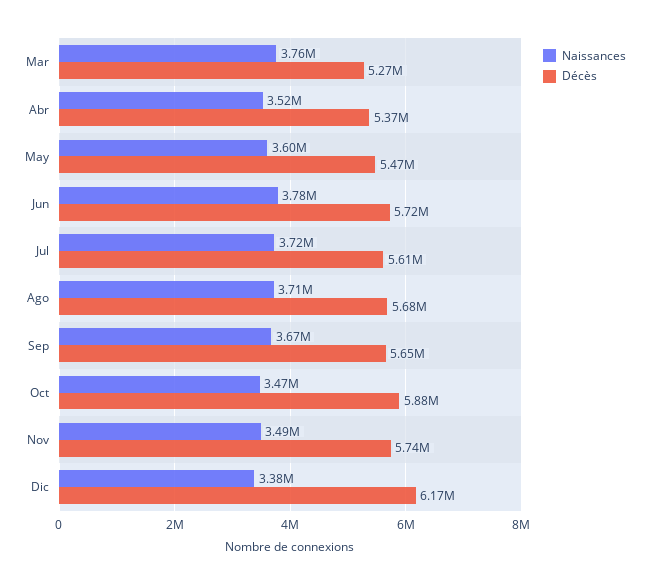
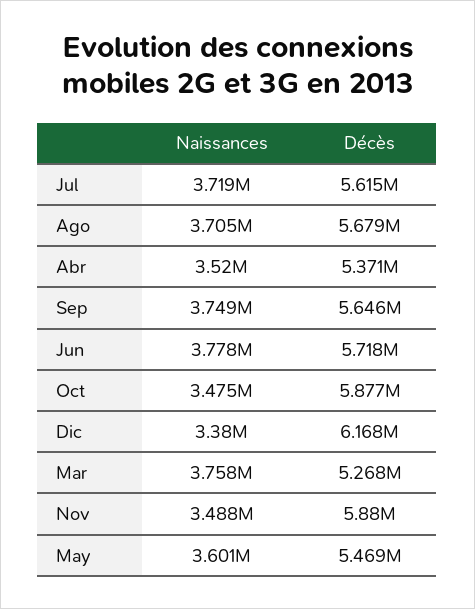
  {
    "Naissances": {
      "Mar": 3758000,
      "Abr": 3520000,
      "May": 3601000,
      "Jun": 3778000,
      "Jul": 3719000,
      "Ago": 3705000,
-     "Sep": 3670000,
+     "Sep": 3749000,
      "Oct": 3475000,
      "Nov": 3488000,
      "Dic": 3380000
    },
    "Décès": {
      "Mar": 5268000,
      "Abr": 5371000,
      "May": 5469000,
      "Jun": 5718000,
      "Jul": 5615000,
      "Ago": 5679000,
      "Sep": 5646000,
      "Oct": 5877000,
-     "Nov": 5740000,
+     "Nov": 5880000,
      "Dic": 6168000
    }
  }

